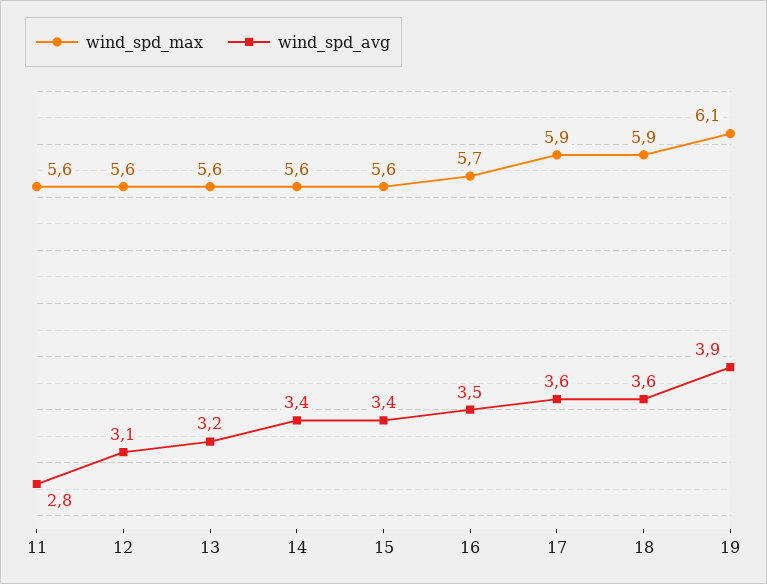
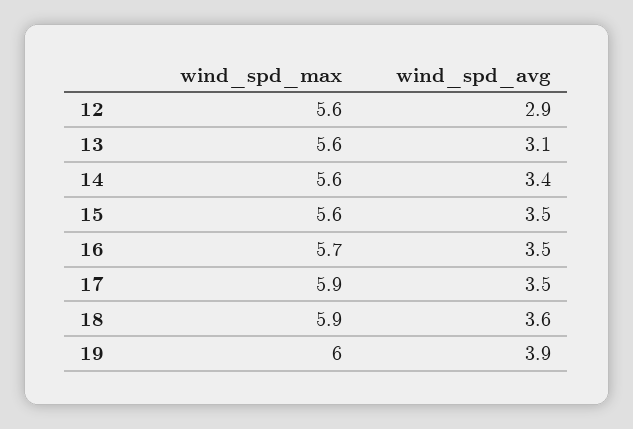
  {
    "wind_spd_max": {
-     "11": 5.6,
      "12": 5.6,
      "13": 5.6,
      "14": 5.6,
      "15": 5.6,
      "16": 5.7,
      "17": 5.9,
      "18": 5.9,
-     "19": 6.1
+     "19": 6
    },
    "wind_spd_avg": {
-     "11": 2.8,
-     "12": 3.1,
+     "12": 2.9,
-     "13": 3.2,
+     "13": 3.1,
      "14": 3.4,
-     "15": 3.4,
+     "15": 3.5,
      "16": 3.5,
-     "17": 3.6,
+     "17": 3.5,
      "18": 3.6,
      "19": 3.9
    }
  }

